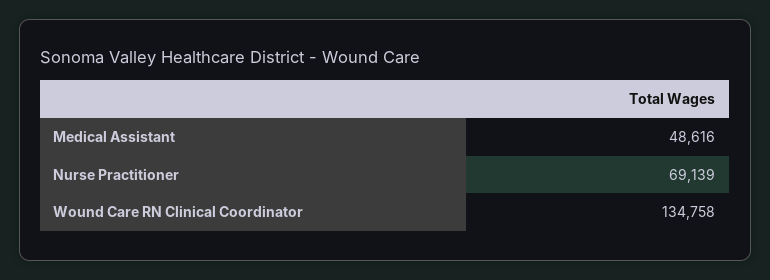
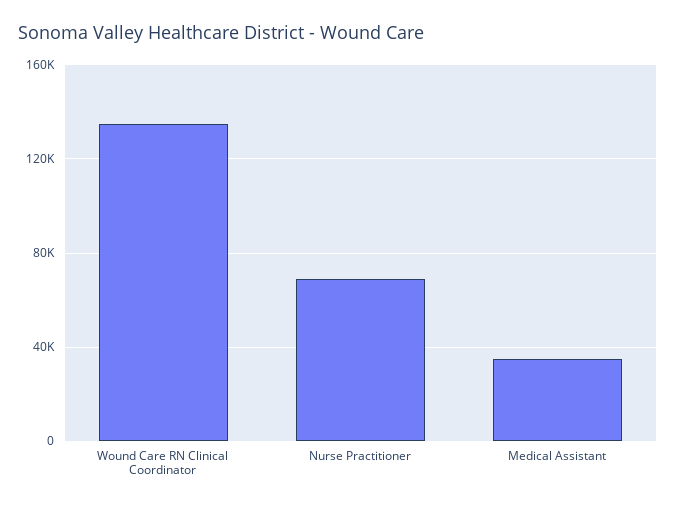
  {
-   "Medical Assistant": 48616,
+   "Medical Assistant": 35000,
    "Nurse Practitioner": 69139,
    "Wound Care RN Clinical Coordinator": 134758
  }

